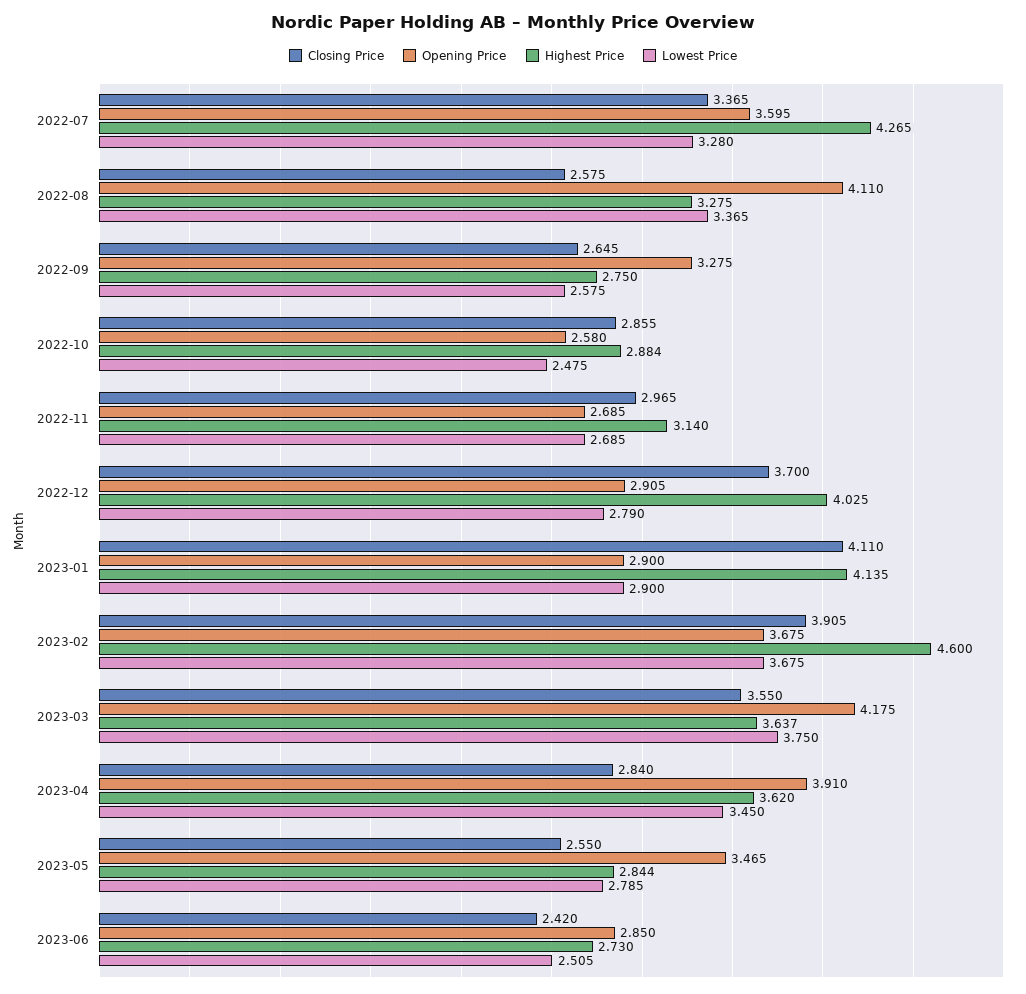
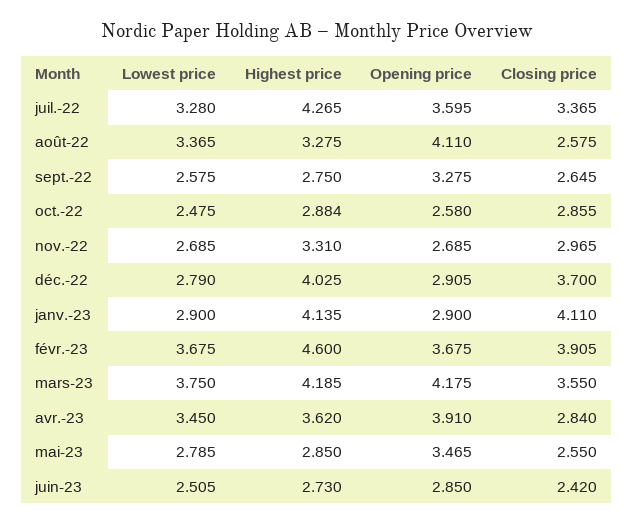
  {
    "Closing Price": {
      "2022-07": 3.365,
      "2022-08": 2.575,
      "2022-09": 2.645,
      "2022-10": 2.855,
      "2022-11": 2.965,
      "2022-12": 3.7,
      "2023-01": 4.11,
      "2023-02": 3.905,
      "2023-03": 3.55,
      "2023-04": 2.84,
      "2023-05": 2.55,
      "2023-06": 2.42
    },
    "Opening Price": {
      "2022-07": 3.595,
      "2022-08": 4.11,
      "2022-09": 3.275,
      "2022-10": 2.58,
      "2022-11": 2.685,
      "2022-12": 2.905,
      "2023-01": 2.9,
      "2023-02": 3.675,
      "2023-03": 4.175,
      "2023-04": 3.91,
      "2023-05": 3.465,
      "2023-06": 2.85
    },
    "Highest Price": {
      "2022-07": 4.265,
      "2022-08": 3.275,
      "2022-09": 2.75,
      "2022-10": 2.884,
-     "2022-11": 3.14,
+     "2022-11": 3.31,
      "2022-12": 4.025,
      "2023-01": 4.135,
      "2023-02": 4.6,
-     "2023-03": 3.637,
+     "2023-03": 4.185,
      "2023-04": 3.62,
-     "2023-05": 2.844,
+     "2023-05": 2.85,
      "2023-06": 2.73
    },
    "Lowest Price": {
      "2022-07": 3.28,
      "2022-08": 3.365,
      "2022-09": 2.575,
      "2022-10": 2.475,
      "2022-11": 2.685,
      "2022-12": 2.79,
      "2023-01": 2.9,
      "2023-02": 3.675,
      "2023-03": 3.75,
      "2023-04": 3.45,
      "2023-05": 2.785,
      "2023-06": 2.505
    }
  }

